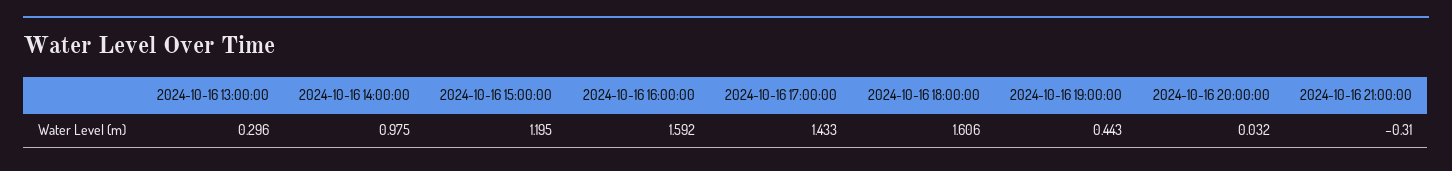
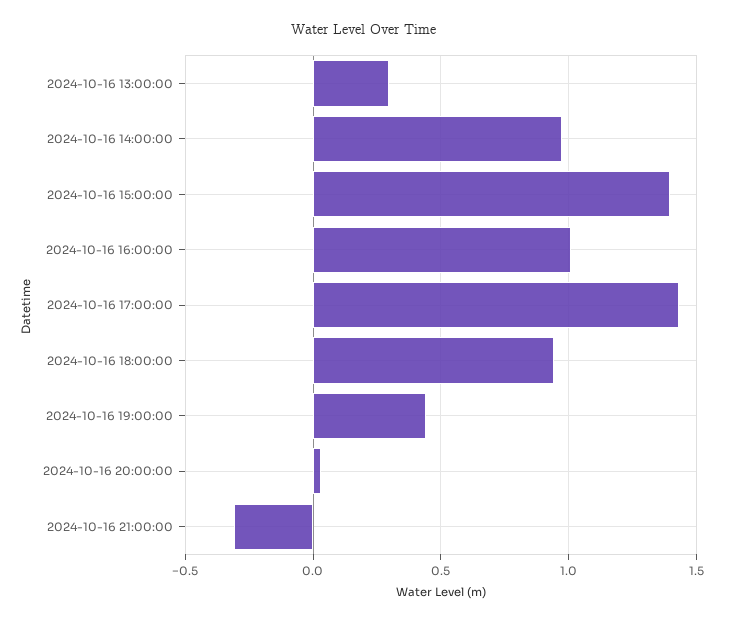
  {
    "2024-10-16 13:00:00": 0.296,
    "2024-10-16 14:00:00": 0.975,
-   "2024-10-16 15:00:00": 1.195,
+   "2024-10-16 15:00:00": 1.4,
-   "2024-10-16 16:00:00": 1.592,
+   "2024-10-16 16:00:00": 1,
    "2024-10-16 17:00:00": 1.433,
-   "2024-10-16 18:00:00": 1.606,
+   "2024-10-16 18:00:00": 0.95,
    "2024-10-16 19:00:00": 0.443,
    "2024-10-16 20:00:00": 0.032,
    "2024-10-16 21:00:00": -0.31
  }

